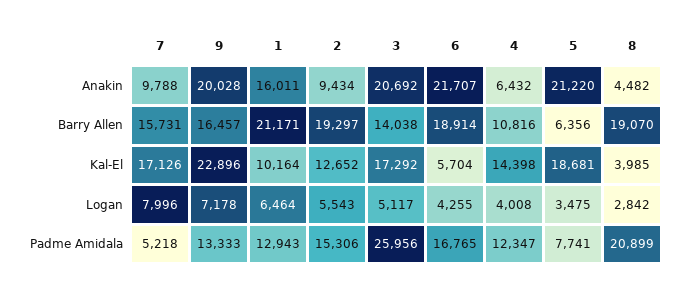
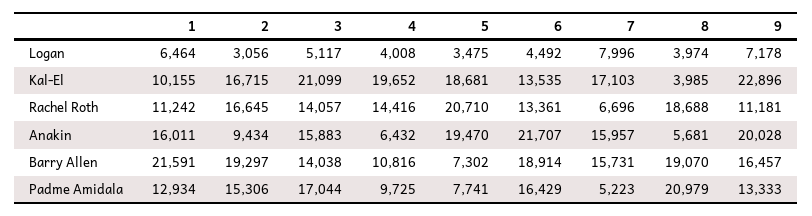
  {
    "7": {
-     "Anakin": 9788,
+     "Anakin": 15957,
      "Barry Allen": 15731,
-     "Kal-El": 17126,
+     "Kal-El": 17103,
      "Logan": 7996,
-     "Padme Amidala": 5218
+     "Padme Amidala": 5223,
+     "Rachel Roth": 6696
    },
    "9": {
      "Anakin": 20028,
      "Barry Allen": 16457,
      "Kal-El": 22896,
      "Logan": 7178,
-     "Padme Amidala": 13333
+     "Padme Amidala": 13333,
+     "Rachel Roth": 11181
    },
    "1": {
      "Anakin": 16011,
-     "Barry Allen": 21171,
+     "Barry Allen": 21591,
-     "Kal-El": 10164,
+     "Kal-El": 10155,
      "Logan": 6464,
-     "Padme Amidala": 12943
+     "Padme Amidala": 12934,
+     "Rachel Roth": 11242
    },
    "2": {
      "Anakin": 9434,
      "Barry Allen": 19297,
-     "Kal-El": 12652,
+     "Kal-El": 16715,
-     "Logan": 5543,
+     "Logan": 3056,
-     "Padme Amidala": 15306
+     "Padme Amidala": 15306,
+     "Rachel Roth": 16645
    },
    "3": {
-     "Anakin": 20692,
+     "Anakin": 15883,
      "Barry Allen": 14038,
-     "Kal-El": 17292,
+     "Kal-El": 21099,
      "Logan": 5117,
-     "Padme Amidala": 25956
+     "Padme Amidala": 17044,
+     "Rachel Roth": 14057
    },
    "6": {
      "Anakin": 21707,
      "Barry Allen": 18914,
-     "Kal-El": 5704,
+     "Kal-El": 13535,
-     "Logan": 4255,
+     "Logan": 4492,
-     "Padme Amidala": 16765
+     "Padme Amidala": 16429,
+     "Rachel Roth": 13361
    },
    "4": {
      "Anakin": 6432,
      "Barry Allen": 10816,
-     "Kal-El": 14398,
+     "Kal-El": 19652,
      "Logan": 4008,
-     "Padme Amidala": 12347
+     "Padme Amidala": 9725,
+     "Rachel Roth": 14416
    },
    "5": {
-     "Anakin": 21220,
+     "Anakin": 19470,
-     "Barry Allen": 6356,
+     "Barry Allen": 7302,
      "Kal-El": 18681,
      "Logan": 3475,
-     "Padme Amidala": 7741
+     "Padme Amidala": 7741,
+     "Rachel Roth": 20710
    },
    "8": {
-     "Anakin": 4482,
+     "Anakin": 5681,
      "Barry Allen": 19070,
      "Kal-El": 3985,
-     "Logan": 2842,
+     "Logan": 3974,
-     "Padme Amidala": 20899
+     "Padme Amidala": 20979,
+     "Rachel Roth": 18688
    }
  }

